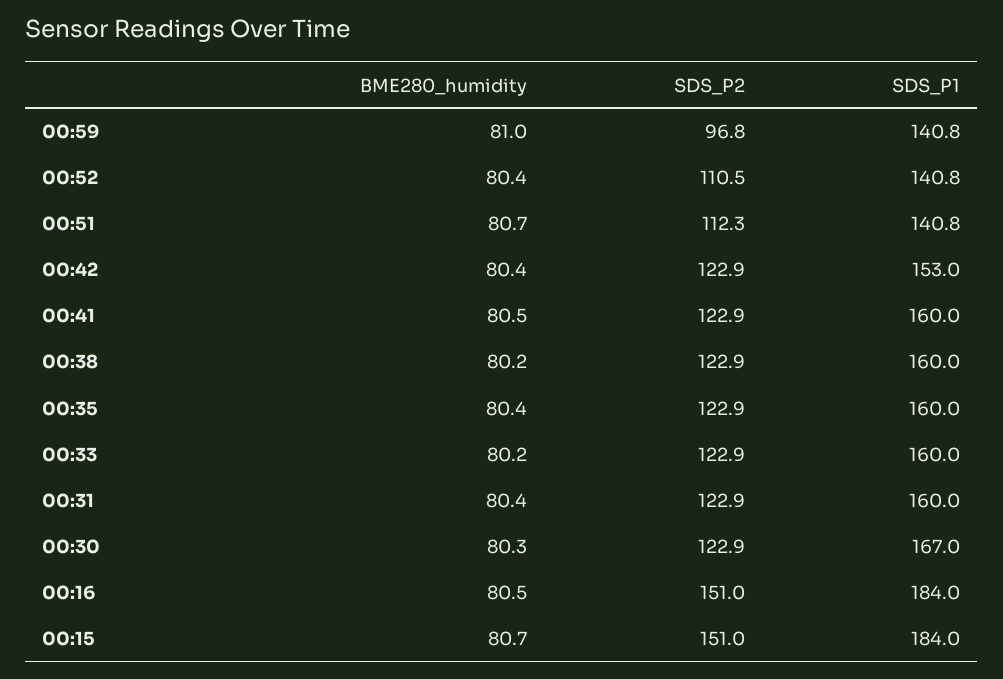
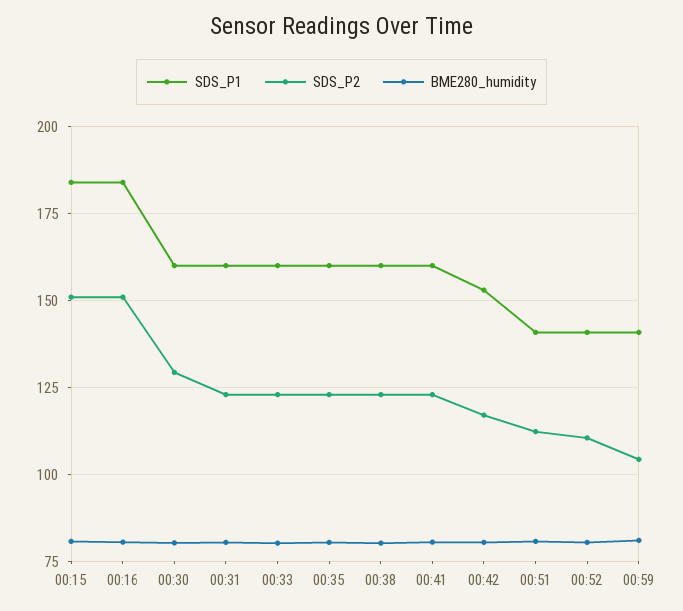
  {
    "BME280_humidity": {
      "00:59": 81,
      "00:52": 80.4,
      "00:51": 80.7,
      "00:42": 80.4,
      "00:41": 80.5,
      "00:38": 80.2,
      "00:35": 80.4,
      "00:33": 80.2,
      "00:31": 80.4,
      "00:30": 80.3,
      "00:16": 80.5,
      "00:15": 80.7
    },
    "SDS_P2": {
-     "00:59": 96.8,
+     "00:59": 105,
      "00:52": 110.5,
      "00:51": 112.3,
-     "00:42": 122.9,
+     "00:42": 117.5,
      "00:41": 122.9,
      "00:38": 122.9,
      "00:35": 122.9,
      "00:33": 122.9,
      "00:31": 122.9,
-     "00:30": 122.9,
+     "00:30": 130,
      "00:16": 151,
      "00:15": 151
    },
    "SDS_P1": {
      "00:59": 140.8,
      "00:52": 140.8,
      "00:51": 140.8,
      "00:42": 153,
      "00:41": 160,
      "00:38": 160,
      "00:35": 160,
      "00:33": 160,
      "00:31": 160,
-     "00:30": 167,
+     "00:30": 160,
      "00:16": 184,
      "00:15": 184
    }
  }

